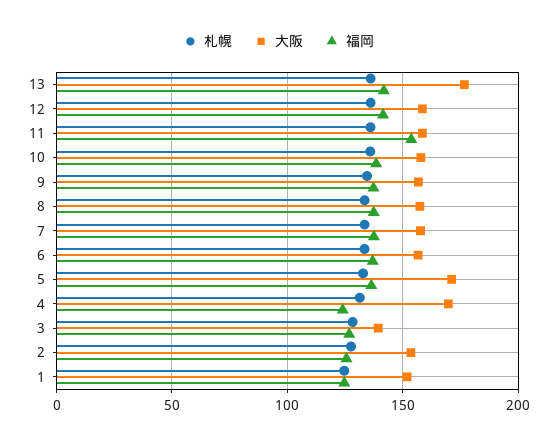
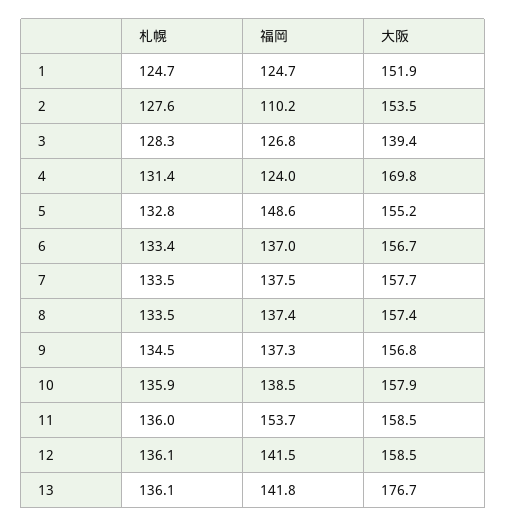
  {
    "札幌": {
      "13": 136.1,
      "12": 136.1,
      "11": 136,
      "10": 135.9,
      "9": 134.5,
      "8": 133.5,
      "7": 133.5,
      "6": 133.4,
      "5": 132.8,
      "4": 131.4,
      "3": 128.3,
      "2": 127.6,
      "1": 124.7
    },
    "大阪": {
      "13": 176.7,
      "12": 158.5,
      "11": 158.5,
      "10": 157.9,
      "9": 156.8,
      "8": 157.4,
      "7": 157.7,
      "6": 156.7,
-     "5": 170,
+     "5": 155.2,
      "4": 169.8,
      "3": 139.4,
      "2": 153.5,
      "1": 151.9
    },
    "福岡": {
      "13": 141.8,
      "12": 141.5,
      "11": 153.7,
      "10": 138.5,
      "9": 137.3,
      "8": 137.4,
      "7": 137.5,
      "6": 137,
-     "5": 135,
+     "5": 148.6,
      "4": 124,
      "3": 126.8,
-     "2": 125,
+     "2": 110.2,
      "1": 124.7
    }
  }

